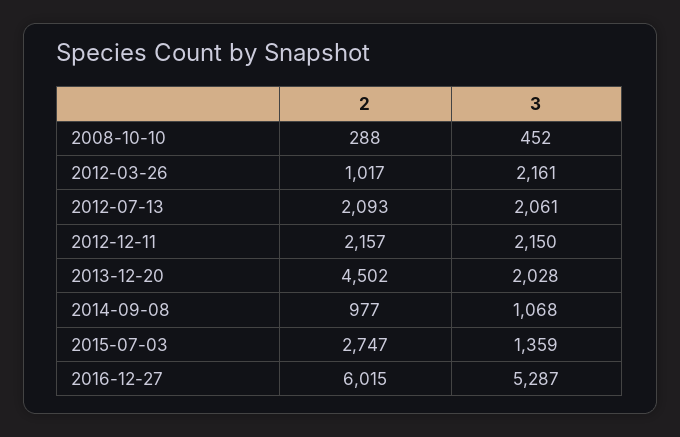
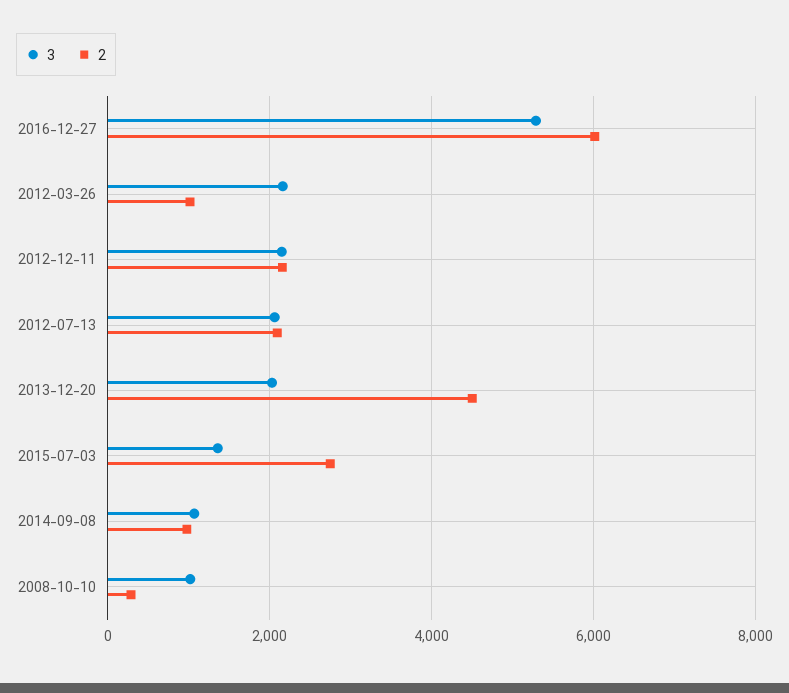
  {
    "2": {
      "2008-10-10": 288,
      "2012-03-26": 1017,
      "2012-07-13": 2093,
      "2012-12-11": 2157,
      "2013-12-20": 4502,
      "2014-09-08": 977,
      "2015-07-03": 2747,
      "2016-12-27": 6015
    },
    "3": {
-     "2008-10-10": 452,
+     "2008-10-10": 1000,
      "2012-03-26": 2161,
      "2012-07-13": 2061,
      "2012-12-11": 2150,
      "2013-12-20": 2028,
      "2014-09-08": 1068,
      "2015-07-03": 1359,
      "2016-12-27": 5287
    }
  }

